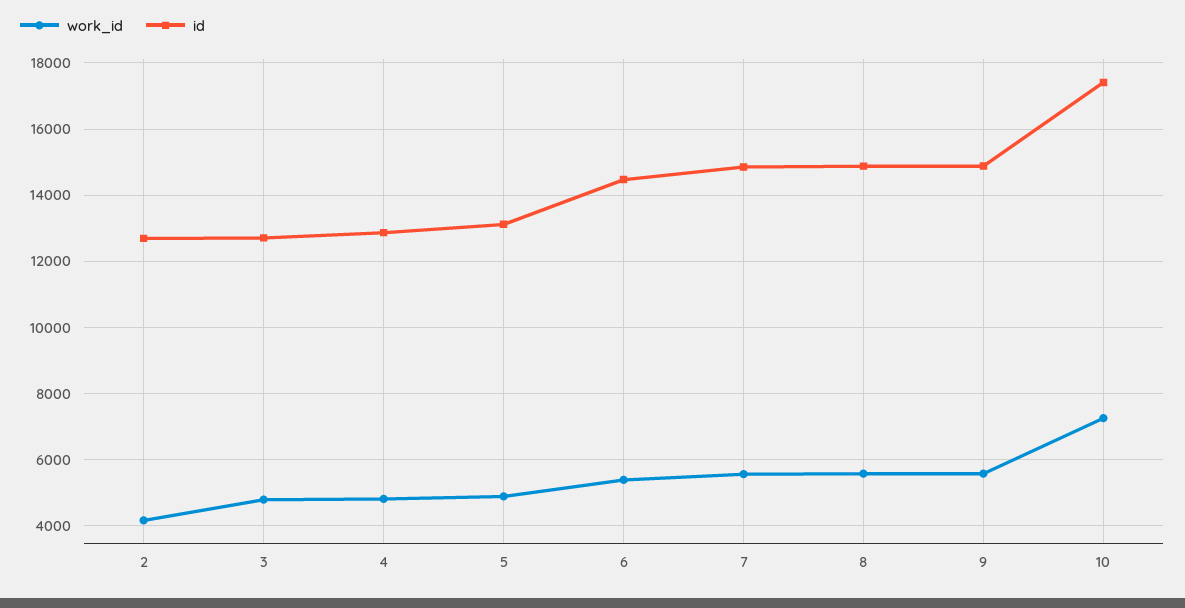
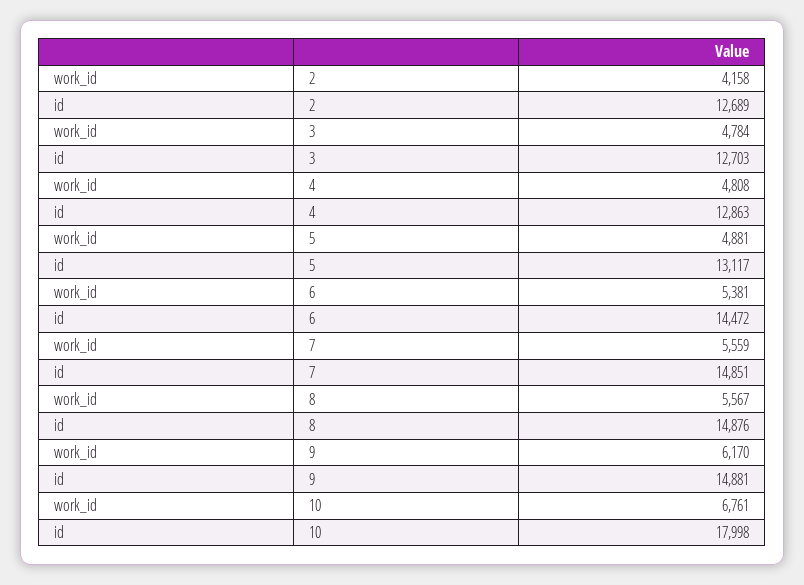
  {
    "work_id": {
      "2": 4158,
      "3": 4784,
      "4": 4808,
      "5": 4881,
      "6": 5381,
      "7": 5559,
      "8": 5567,
-     "9": 5600,
+     "9": 6170,
-     "10": 7200
+     "10": 6761
    },
    "id": {
      "2": 12689,
      "3": 12703,
      "4": 12863,
      "5": 13117,
      "6": 14472,
      "7": 14851,
      "8": 14876,
      "9": 14881,
-     "10": 17400
+     "10": 17998
    }
  }

